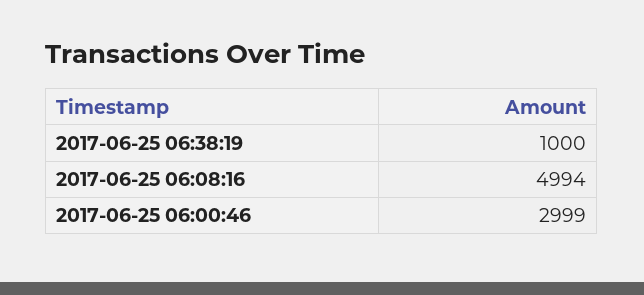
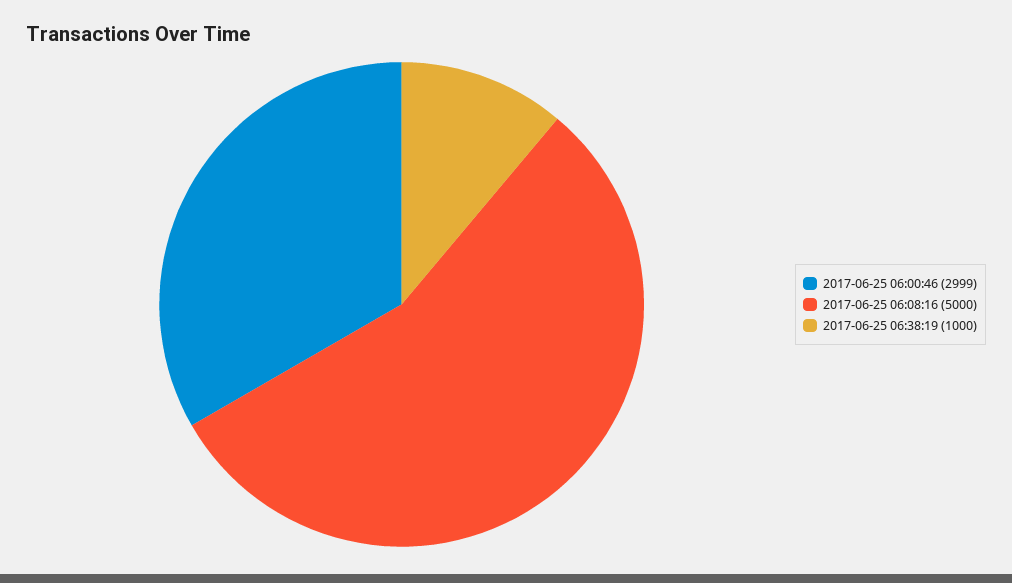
  {
    "2017-06-25 06:38:19": 1000,
-   "2017-06-25 06:08:16": 4994,
+   "2017-06-25 06:08:16": 5000,
    "2017-06-25 06:00:46": 2999
  }

